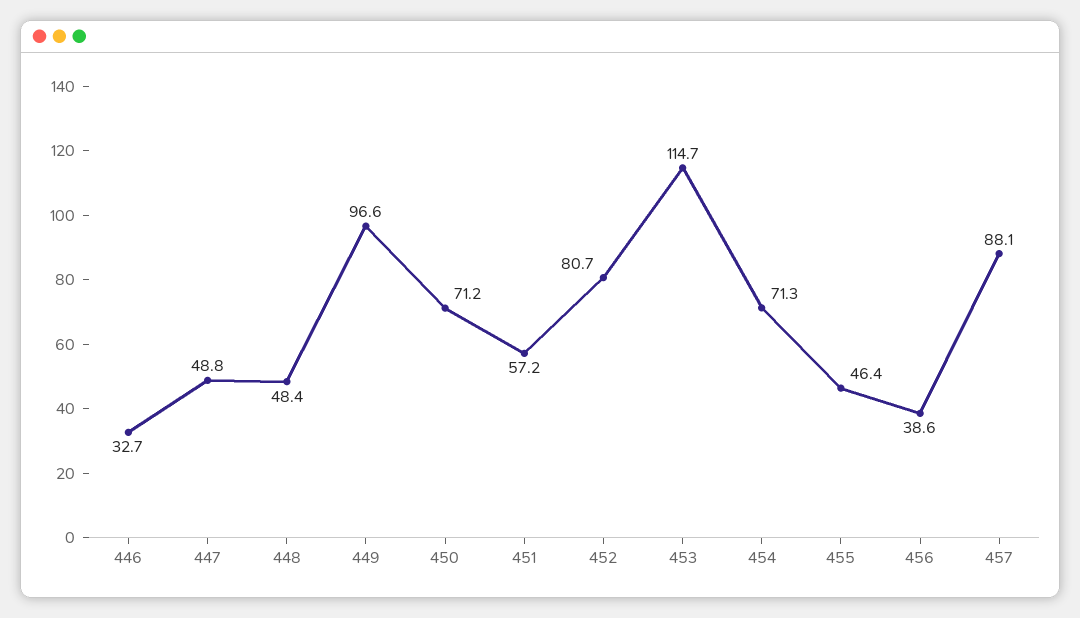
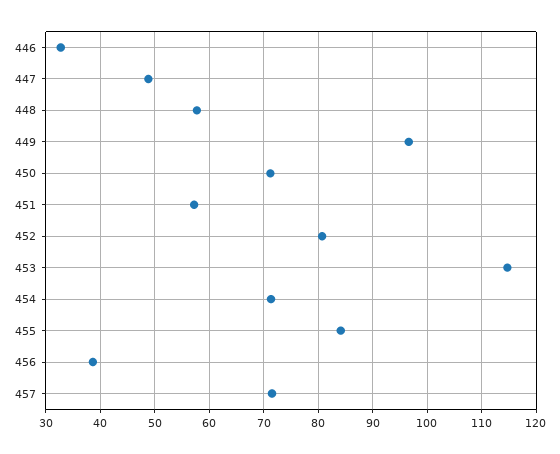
  {
    "446": 32.7,
    "447": 48.8,
-   "448": 48.4,
+   "448": 58,
    "449": 96.6,
    "450": 71.2,
    "451": 57.2,
    "452": 80.7,
    "453": 114.7,
    "454": 71.3,
-   "455": 46.4,
+   "455": 84,
    "456": 38.6,
-   "457": 88.1
+   "457": 72
  }

